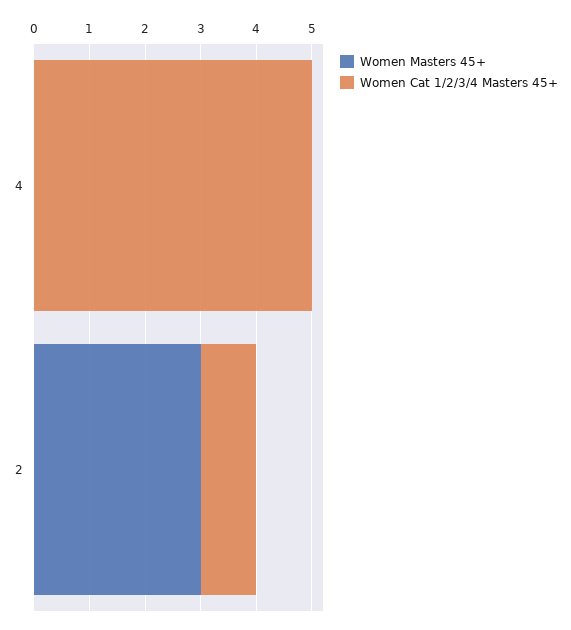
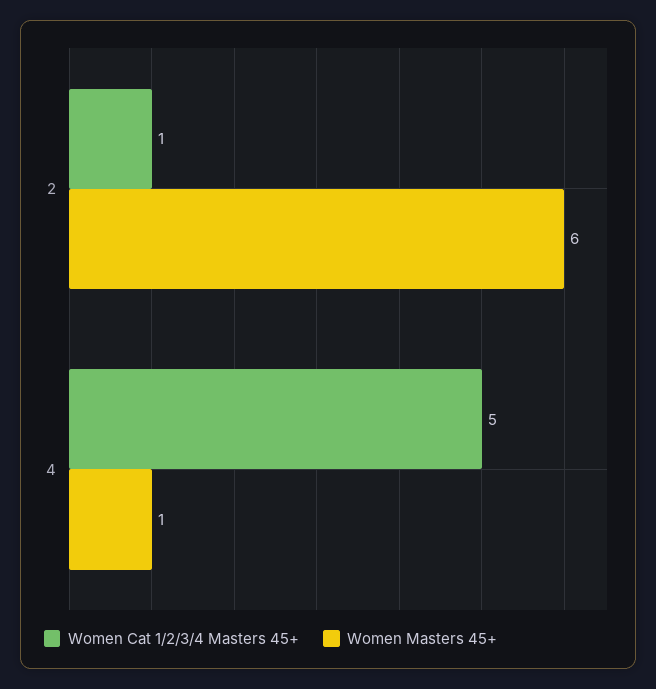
  {
    "Women Masters 45+": {
-     "4": 0,
+     "4": 1,
-     "2": 3
+     "2": 6
    },
    "Women Cat 1/2/3/4 Masters 45+": {
      "4": 5,
      "2": 1
    }
  }

